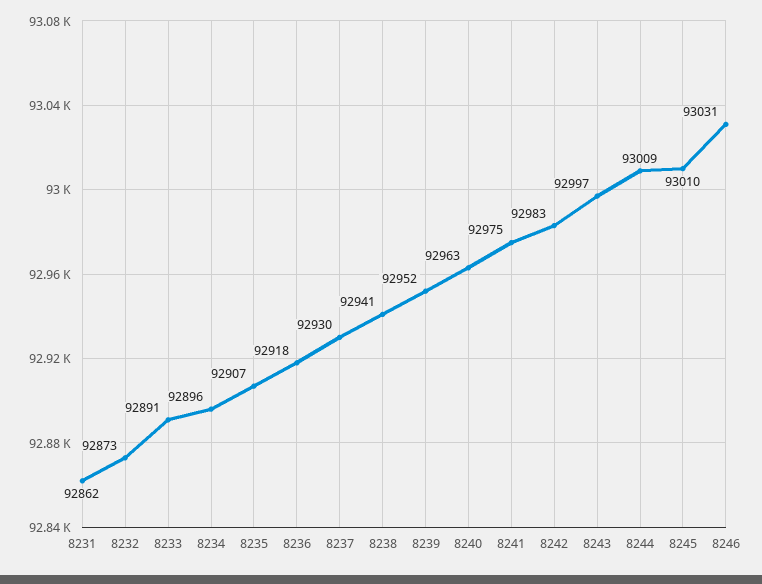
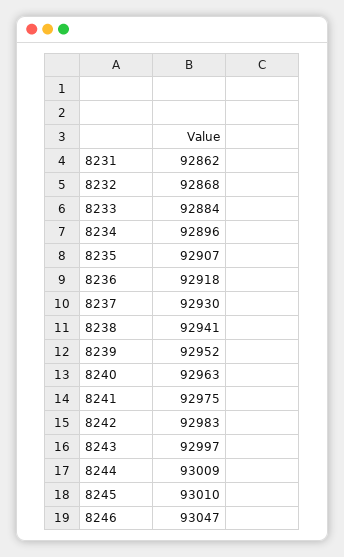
  {
    "8231": 92862,
-   "8232": 92873,
+   "8232": 92868,
-   "8233": 92891,
+   "8233": 92884,
    "8234": 92896,
    "8235": 92907,
    "8236": 92918,
    "8237": 92930,
    "8238": 92941,
    "8239": 92952,
    "8240": 92963,
    "8241": 92975,
    "8242": 92983,
    "8243": 92997,
    "8244": 93009,
    "8245": 93010,
-   "8246": 93031
+   "8246": 93047
  }

